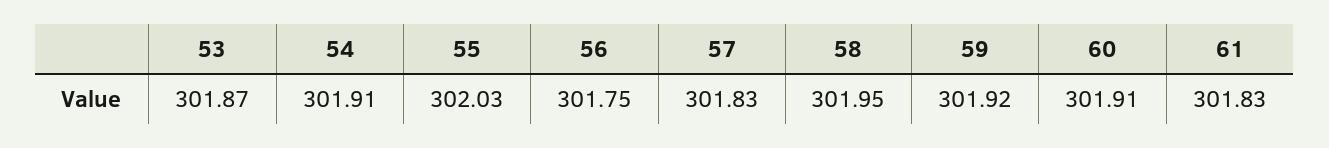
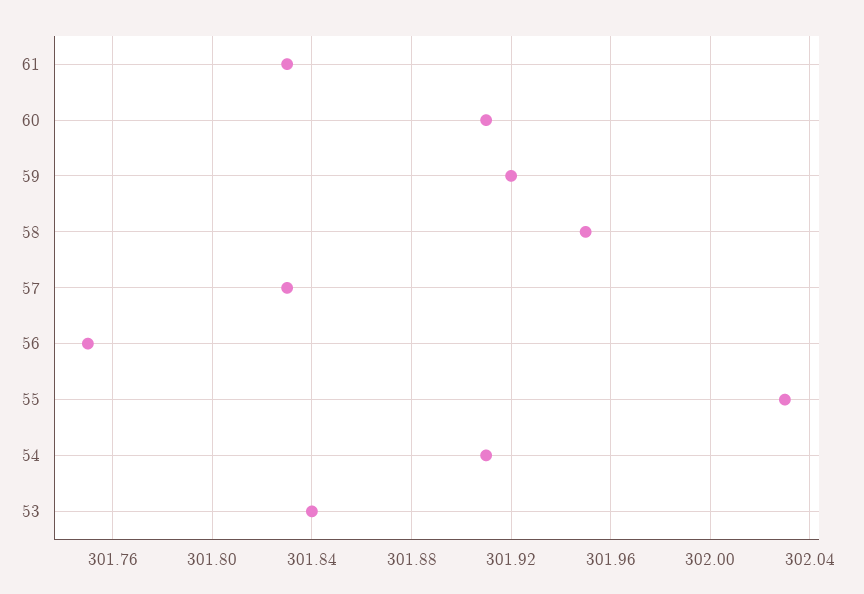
  {
-   "53": 301.87,
+   "53": 301.84,
    "54": 301.91,
    "55": 302.03,
    "56": 301.75,
    "57": 301.83,
    "58": 301.95,
    "59": 301.92,
    "60": 301.91,
    "61": 301.83
  }

